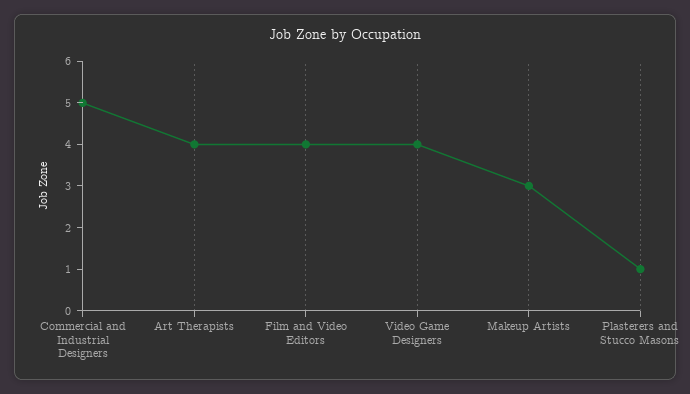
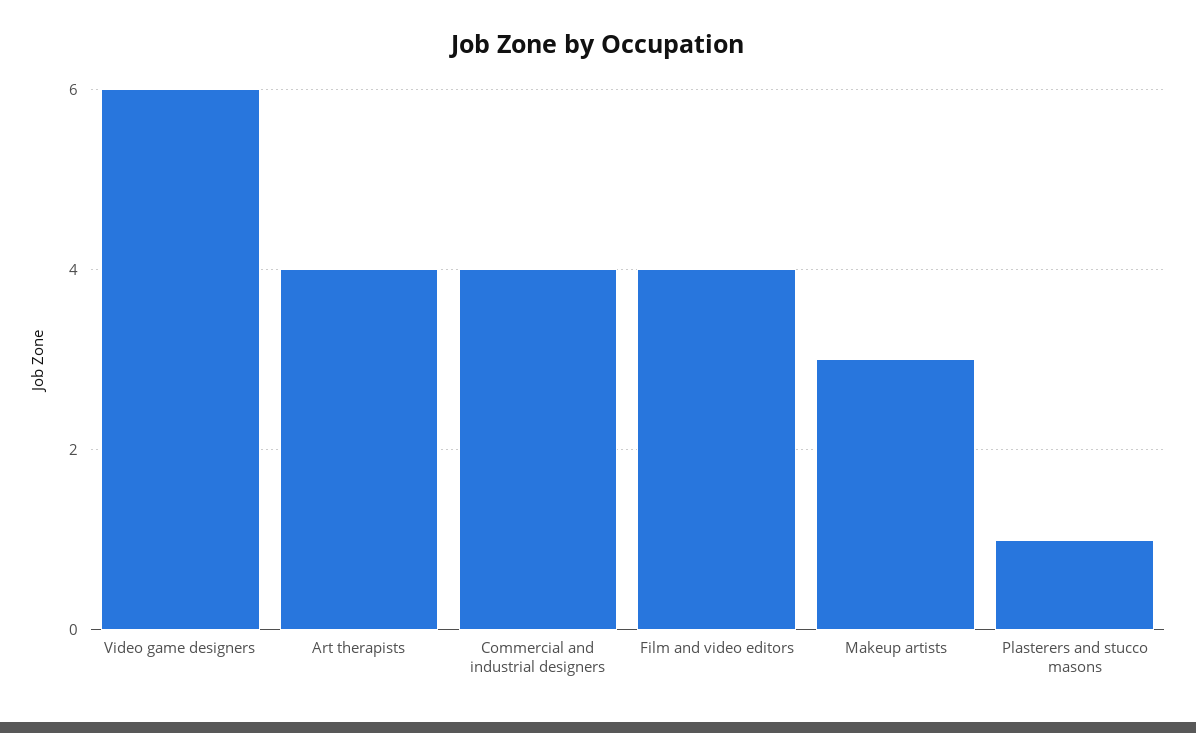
  {
-   "Commercial and Industrial Designers": 5,
+   "Commercial and Industrial Designers": 4,
    "Art Therapists": 4,
    "Film and Video Editors": 4,
-   "Video Game Designers": 4,
+   "Video Game Designers": 6,
    "Makeup Artists": 3,
    "Plasterers and Stucco Masons": 1
  }

